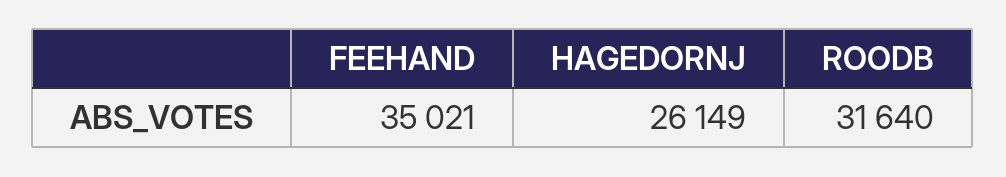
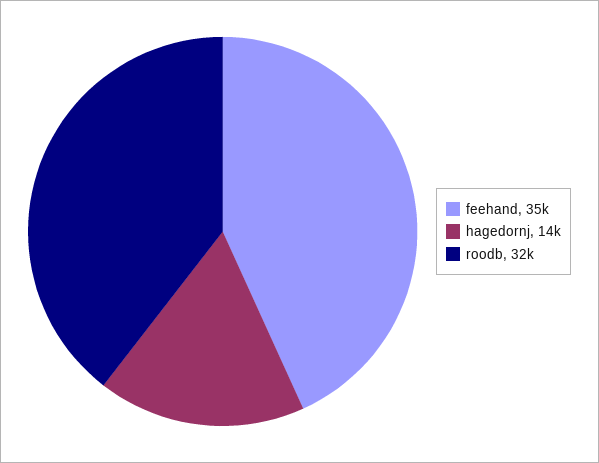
  {
    "FEEHAND": 35021,
-   "HAGEDORNJ": 26149,
+   "HAGEDORNJ": 14000,
    "ROODB": 31640
  }

